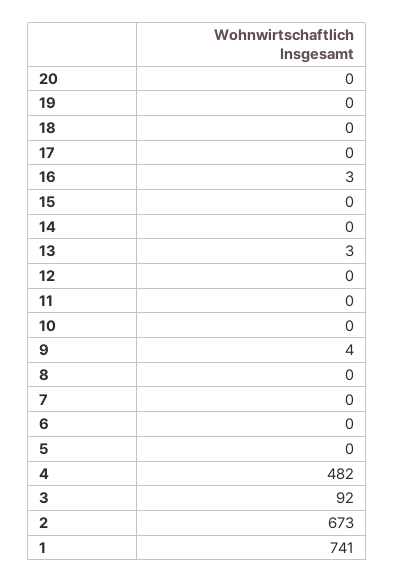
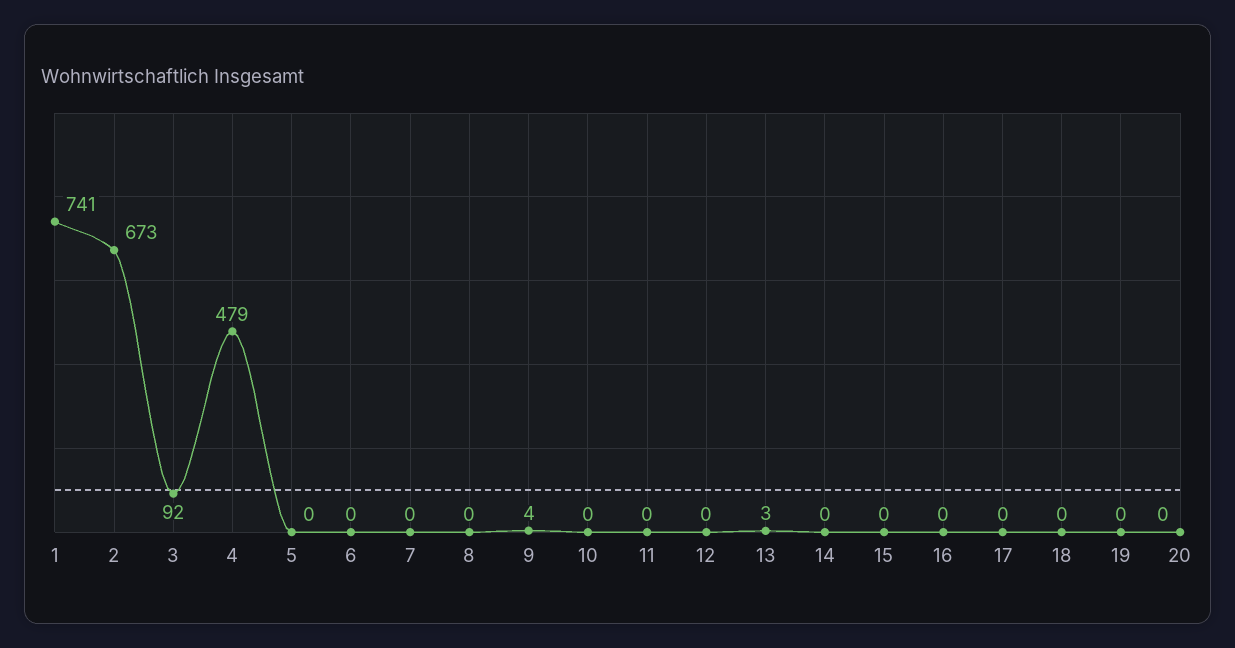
  {
    "20": 0,
    "19": 0,
    "18": 0,
    "17": 0,
-   "16": 3,
+   "16": 0,
    "15": 0,
    "14": 0,
    "13": 3,
    "12": 0,
    "11": 0,
    "10": 0,
    "9": 4,
    "8": 0,
    "7": 0,
    "6": 0,
    "5": 0,
-   "4": 482,
+   "4": 479,
    "3": 92,
    "2": 673,
    "1": 741
  }

